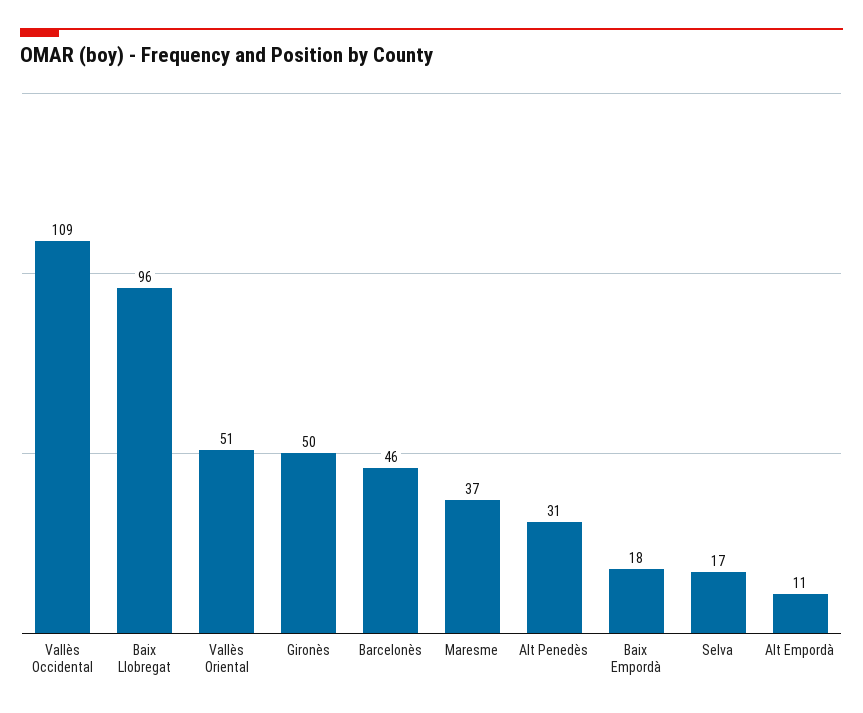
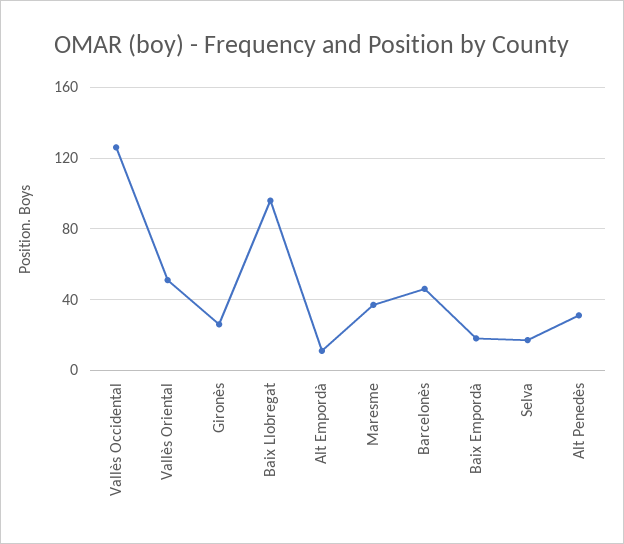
  {
-   "Vallès Occidental": 109,
+   "Vallès Occidental": 125,
    "Baix Llobregat": 96,
    "Vallès Oriental": 51,
-   "Gironès": 50,
+   "Gironès": 25,
    "Barcelonès": 46,
    "Maresme": 37,
    "Alt Penedès": 31,
    "Baix Empordà": 18,
    "Selva": 17,
    "Alt Empordà": 11
  }

